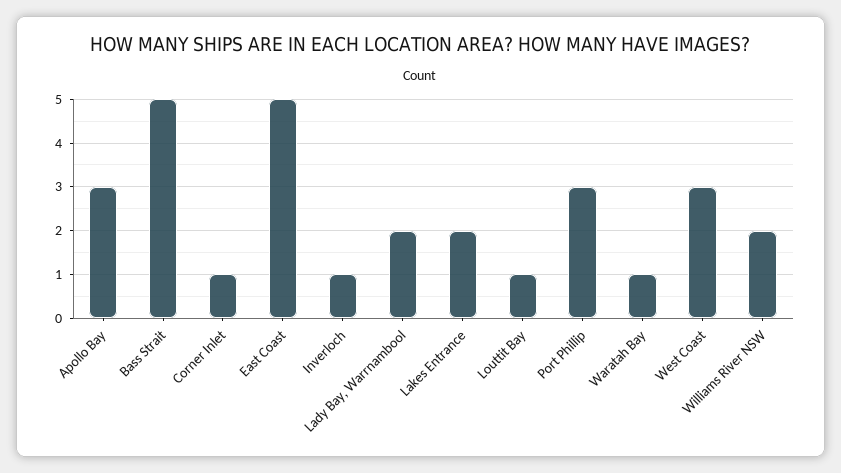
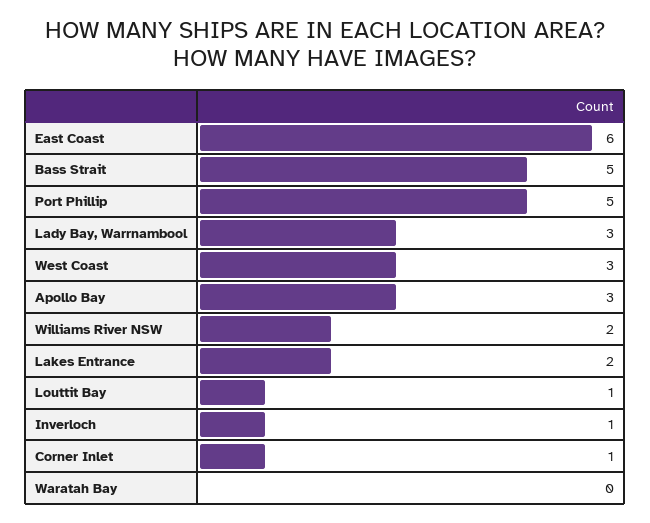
  {
    "Apollo Bay": 3,
    "Bass Strait": 5,
    "Corner Inlet": 1,
-   "East Coast": 5,
+   "East Coast": 6,
    "Inverloch": 1,
-   "Lady Bay, Warrnambool": 2,
+   "Lady Bay, Warrnambool": 3,
    "Lakes Entrance": 2,
    "Louttit Bay": 1,
-   "Port Phillip": 3,
+   "Port Phillip": 5,
-   "Waratah Bay": 1,
+   "Waratah Bay": 0,
    "West Coast": 3,
    "Williams River NSW": 2
  }

